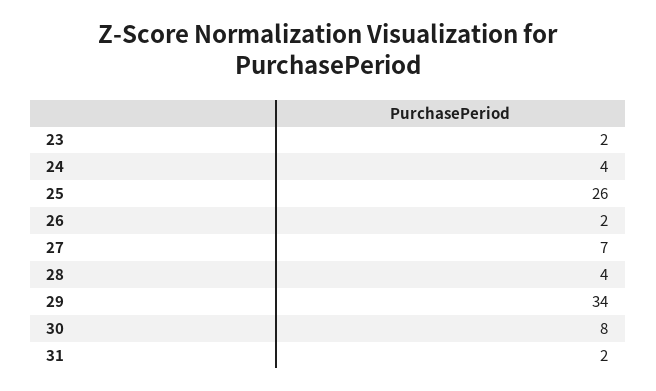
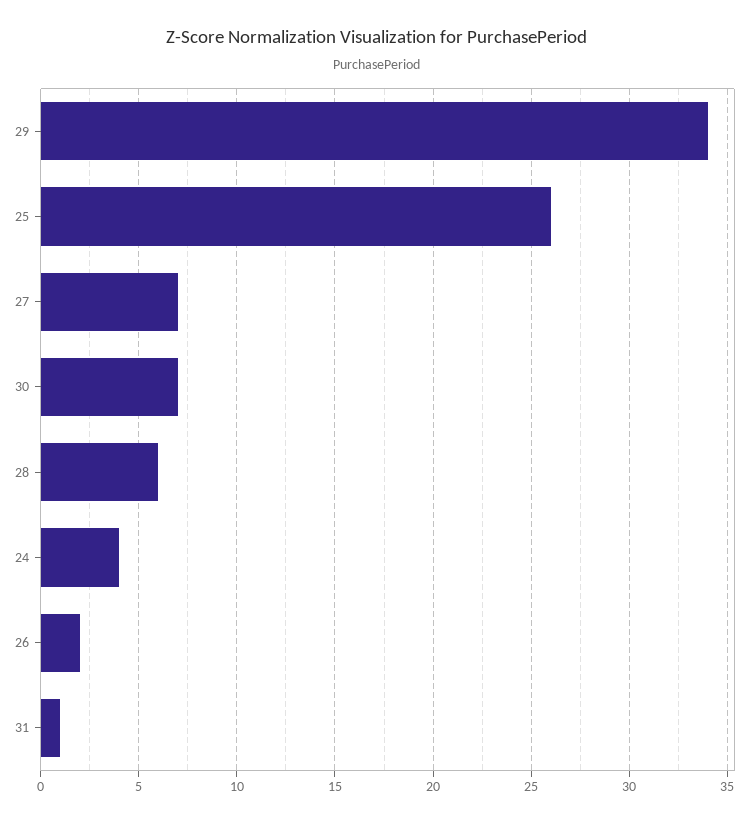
  {
-   "23": 2,
    "24": 4,
    "25": 26,
    "26": 2,
    "27": 7,
-   "28": 4,
+   "28": 6,
    "29": 34,
-   "30": 8,
+   "30": 7,
-   "31": 2
+   "31": 1
  }

